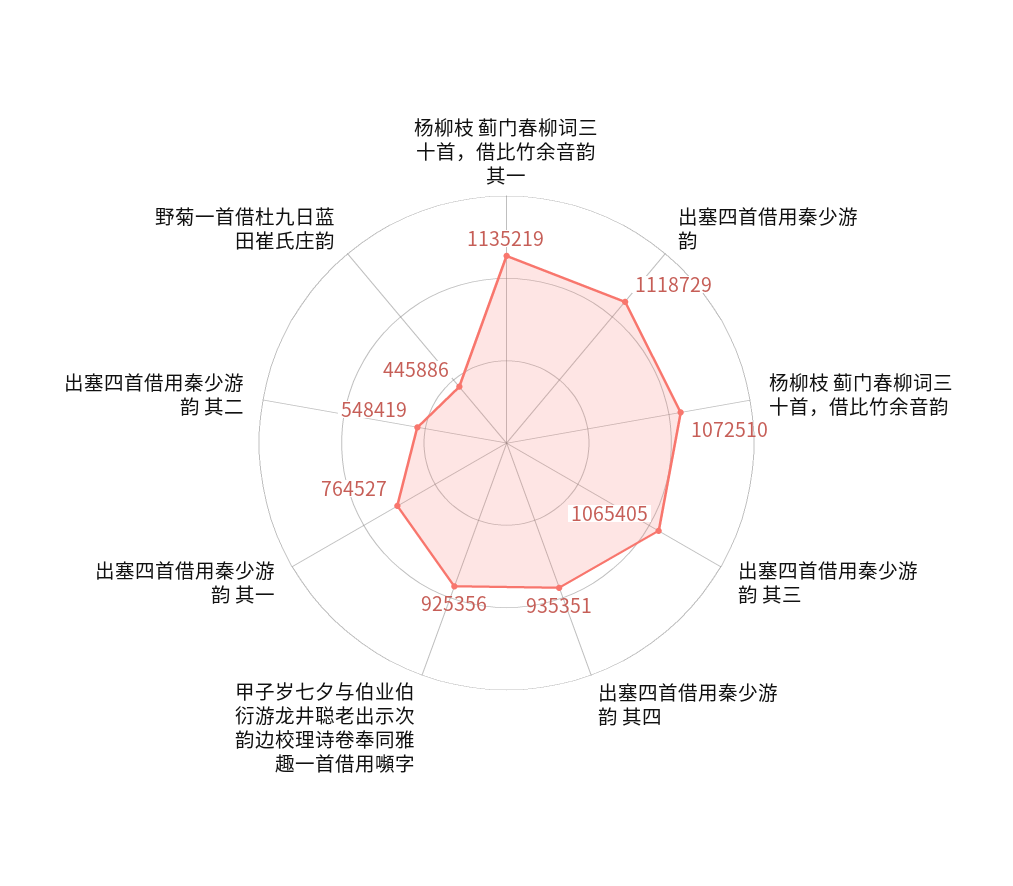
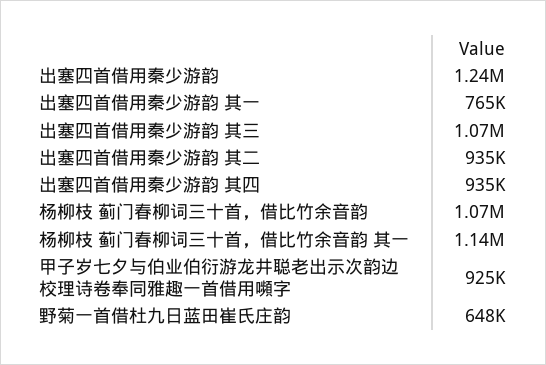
  {
    "杨柳枝 蓟门春柳词三十首，借比竹余音韵 其一": 1135219,
-   "出塞四首借用秦少游韵": 1118729,
+   "出塞四首借用秦少游韵": 1240000,
    "杨柳枝 蓟门春柳词三十首，借比竹余音韵": 1072510,
    "出塞四首借用秦少游韵 其三": 1065405,
    "出塞四首借用秦少游韵 其四": 935351,
    "甲子岁七夕与伯业伯衍游龙井聪老出示次韵边校理诗卷奉同雅趣一首借用嚬字": 925356,
    "出塞四首借用秦少游韵 其一": 764527,
-   "出塞四首借用秦少游韵 其二": 548419,
+   "出塞四首借用秦少游韵 其二": 935000,
-   "野菊一首借杜九日蓝田崔氏庄韵": 445886
+   "野菊一首借杜九日蓝田崔氏庄韵": 648000
  }

